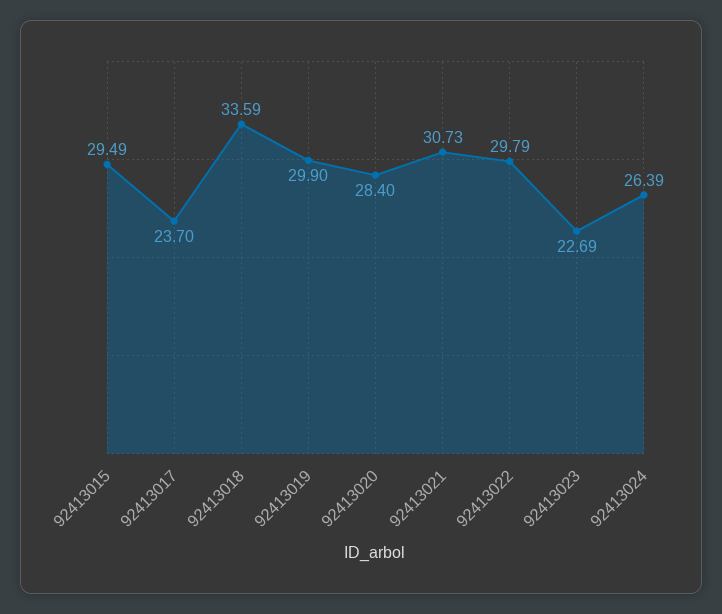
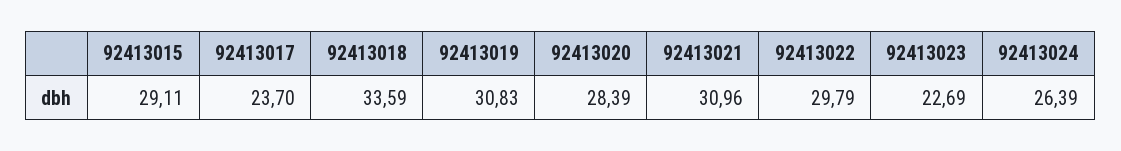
  {
-   "92413015": 29.49,
+   "92413015": 29.11,
    "92413017": 23.7,
    "92413018": 33.59,
-   "92413019": 29.9,
+   "92413019": 30.83,
-   "92413020": 28.4,
+   "92413020": 28.39,
-   "92413021": 30.73,
+   "92413021": 30.96,
    "92413022": 29.79,
    "92413023": 22.69,
    "92413024": 26.39
  }

